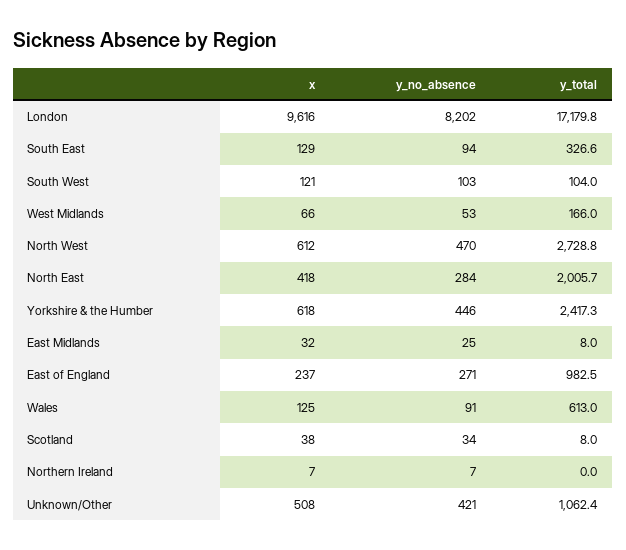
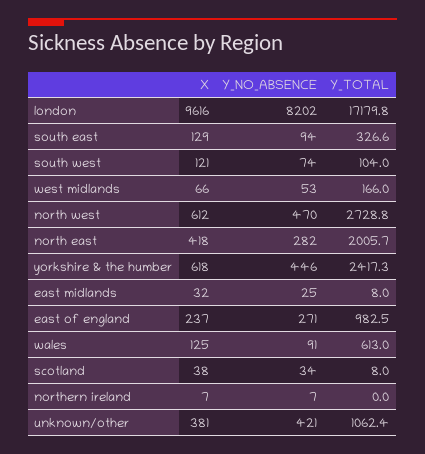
  {
    "x": {
      "London": 9616,
      "South East": 129,
      "South West": 121,
      "West Midlands": 66,
      "North West": 612,
      "North East": 418,
      "Yorkshire & the Humber": 618,
      "East Midlands": 32,
      "East of England": 237,
      "Wales": 125,
      "Scotland": 38,
      "Northern Ireland": 7,
-     "Unknown/Other": 508
+     "Unknown/Other": 381
    },
    "y_no_absence": {
      "London": 8202,
      "South East": 94,
-     "South West": 103,
+     "South West": 74,
      "West Midlands": 53,
      "North West": 470,
-     "North East": 284,
+     "North East": 282,
      "Yorkshire & the Humber": 446,
      "East Midlands": 25,
      "East of England": 271,
      "Wales": 91,
      "Scotland": 34,
      "Northern Ireland": 7,
      "Unknown/Other": 421
    },
    "y_total": {
      "London": 17179.8,
      "South East": 326.6,
      "South West": 104,
      "West Midlands": 166,
      "North West": 2728.8,
      "North East": 2005.7,
      "Yorkshire & the Humber": 2417.3,
      "East Midlands": 8,
      "East of England": 982.5,
      "Wales": 613,
      "Scotland": 8,
      "Northern Ireland": 0,
      "Unknown/Other": 1062.4
    }
  }

